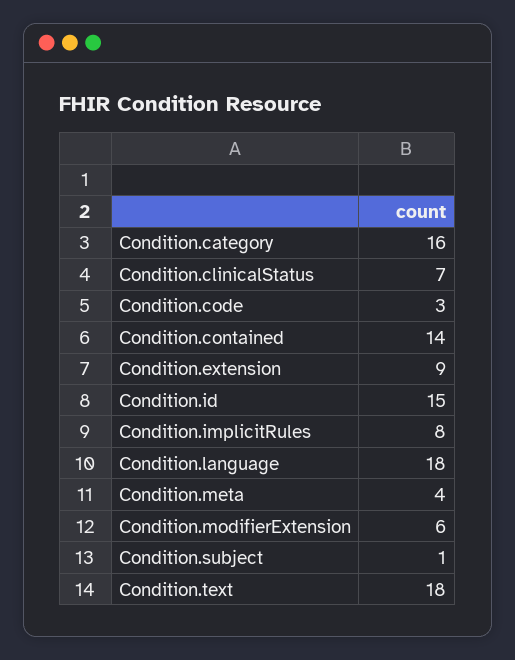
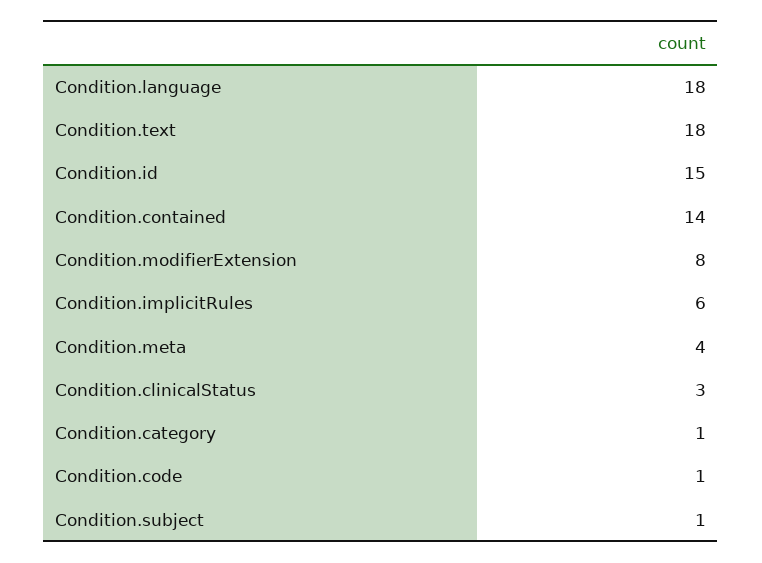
  {
-   "Condition.category": 16,
+   "Condition.category": 1,
-   "Condition.clinicalStatus": 7,
+   "Condition.clinicalStatus": 3,
-   "Condition.code": 3,
+   "Condition.code": 1,
    "Condition.contained": 14,
-   "Condition.extension": 9,
    "Condition.id": 15,
-   "Condition.implicitRules": 8,
+   "Condition.implicitRules": 6,
    "Condition.language": 18,
    "Condition.meta": 4,
-   "Condition.modifierExtension": 6,
+   "Condition.modifierExtension": 8,
    "Condition.subject": 1,
    "Condition.text": 18
  }

